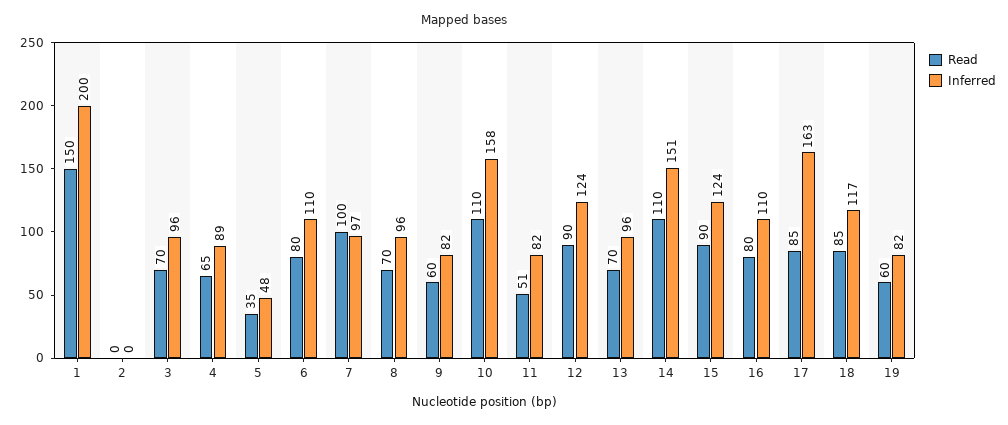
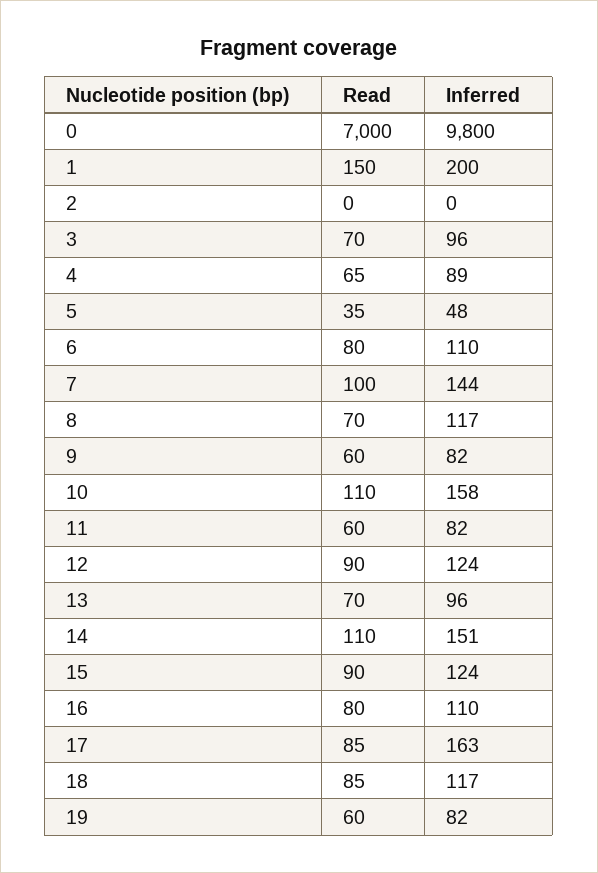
  {
    "Read": {
      "1": 150,
      "2": 0,
      "3": 70,
      "4": 65,
      "5": 35,
      "6": 80,
      "7": 100,
      "8": 70,
      "9": 60,
      "10": 110,
-     "11": 51,
+     "11": 60,
      "12": 90,
      "13": 70,
      "14": 110,
      "15": 90,
      "16": 80,
      "17": 85,
      "18": 85,
-     "19": 60
+     "19": 60,
+     "0": 7000
    },
    "Inferred": {
      "1": 200,
      "2": 0,
      "3": 96,
      "4": 89,
      "5": 48,
      "6": 110,
-     "7": 97,
+     "7": 144,
-     "8": 96,
+     "8": 117,
      "9": 82,
      "10": 158,
      "11": 82,
      "12": 124,
      "13": 96,
      "14": 151,
      "15": 124,
      "16": 110,
      "17": 163,
      "18": 117,
-     "19": 82
+     "19": 82,
+     "0": 9800
    }
  }

